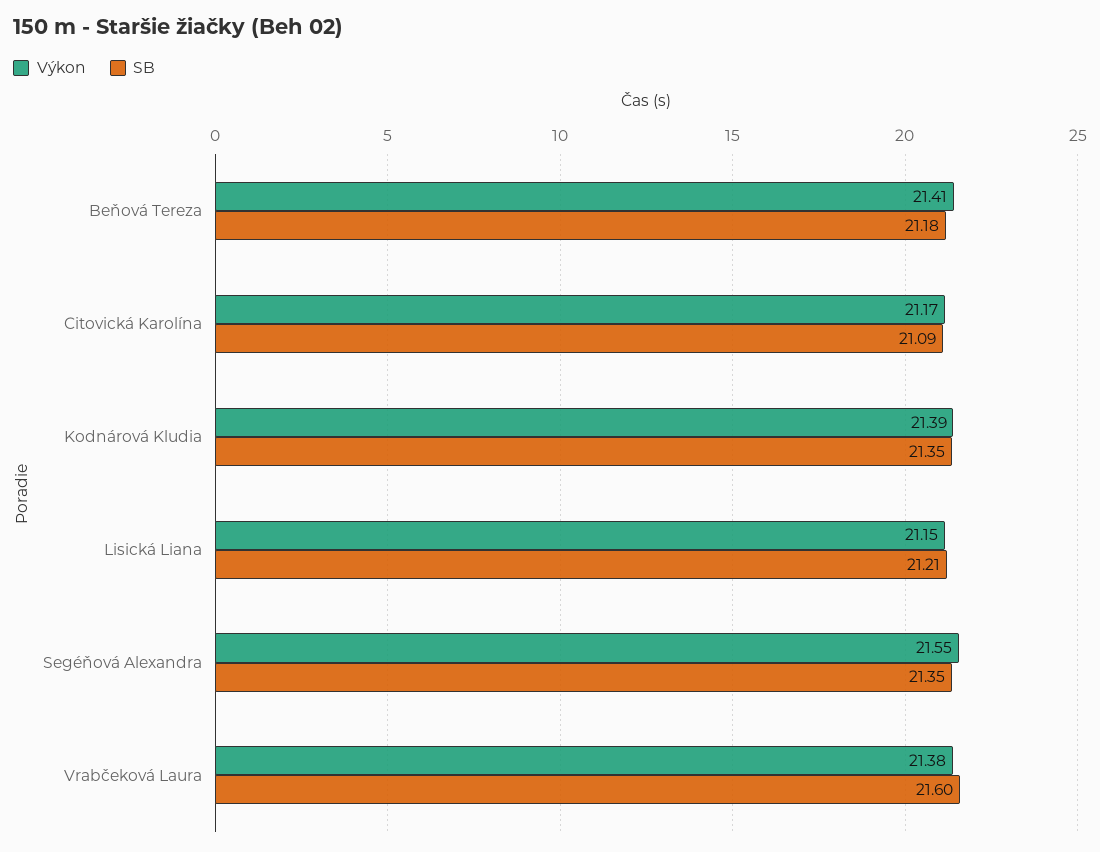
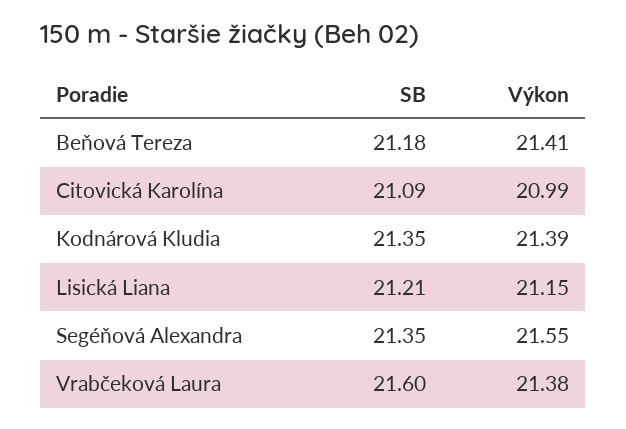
  {
    "Výkon": {
      "Beňová Tereza": 21.41,
-     "Citovická Karolína": 21.17,
+     "Citovická Karolína": 20.99,
      "Kodnárová Kludia": 21.39,
      "Lisická Liana": 21.15,
      "Segéňová Alexandra": 21.55,
      "Vrabčeková Laura": 21.38
    },
    "SB": {
      "Beňová Tereza": 21.18,
      "Citovická Karolína": 21.09,
      "Kodnárová Kludia": 21.35,
      "Lisická Liana": 21.21,
      "Segéňová Alexandra": 21.35,
      "Vrabčeková Laura": 21.6
    }
  }

